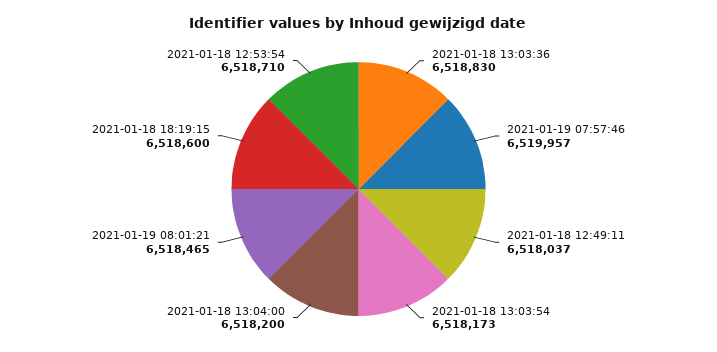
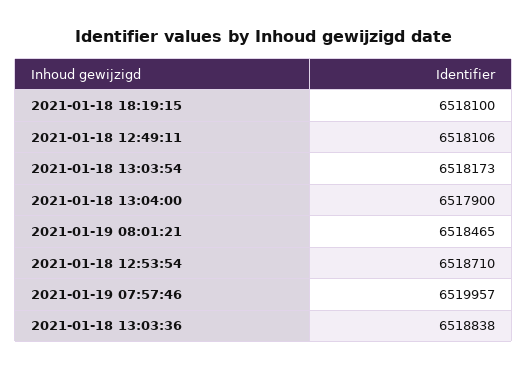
  {
-   "2021-01-18 13:03:36": 6518830,
+   "2021-01-18 13:03:36": 6518838,
    "2021-01-19 07:57:46": 6519957,
-   "2021-01-18 12:49:11": 6518037,
+   "2021-01-18 12:49:11": 6518106,
    "2021-01-18 13:03:54": 6518173,
-   "2021-01-18 13:04:00": 6518200,
+   "2021-01-18 13:04:00": 6517900,
    "2021-01-19 08:01:21": 6518465,
-   "2021-01-18 18:19:15": 6518600,
+   "2021-01-18 18:19:15": 6518100,
    "2021-01-18 12:53:54": 6518710
  }

